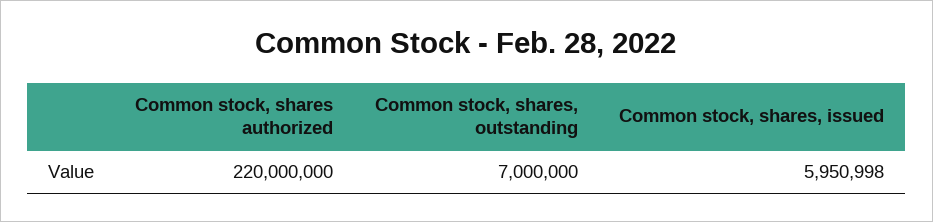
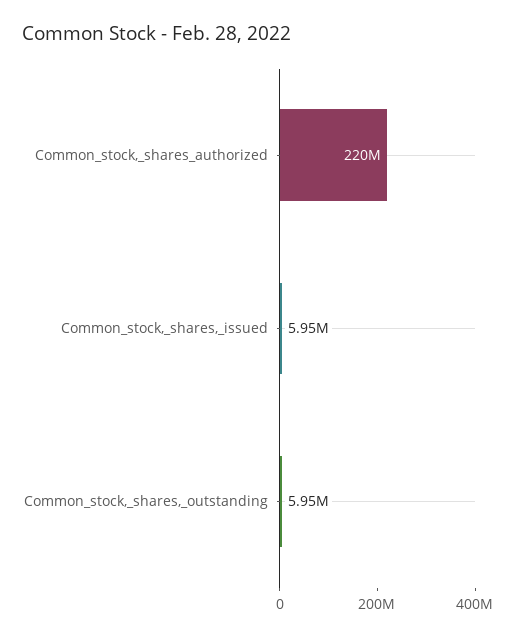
  {
    "Common stock, shares authorized": 220000000,
-   "Common stock, shares, outstanding": 7000000,
+   "Common stock, shares, outstanding": 5950000,
    "Common stock, shares, issued": 5950998
  }

